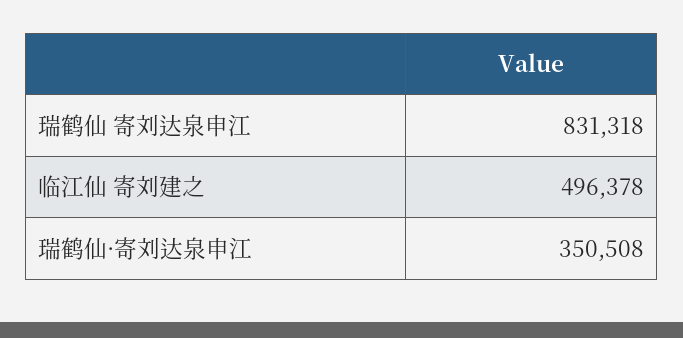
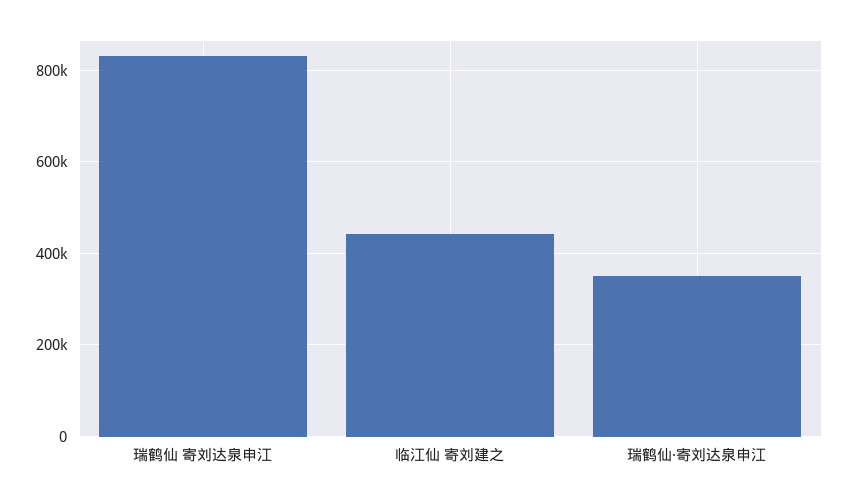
  {
    "瑞鹤仙 寄刘达泉申江": 831318,
-   "临江仙 寄刘建之": 496378,
+   "临江仙 寄刘建之": 440000,
    "瑞鹤仙·寄刘达泉申江": 350508
  }

